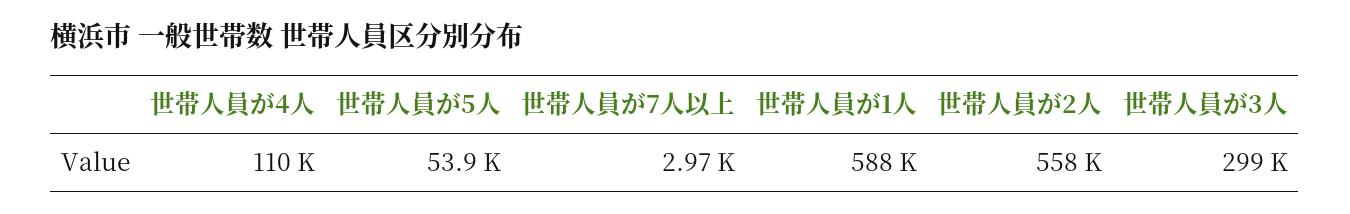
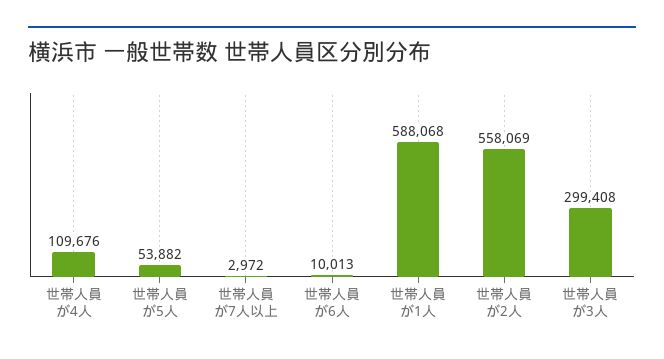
  {
    "世帯人員が4人": 109676,
    "世帯人員が5人": 53882,
    "世帯人員が7人以上": 2972,
    "世帯人員が1人": 588068,
    "世帯人員が2人": 558069,
-   "世帯人員が3人": 299408
+   "世帯人員が3人": 299408,
+   "世帯人員が6人": 10013
  }

